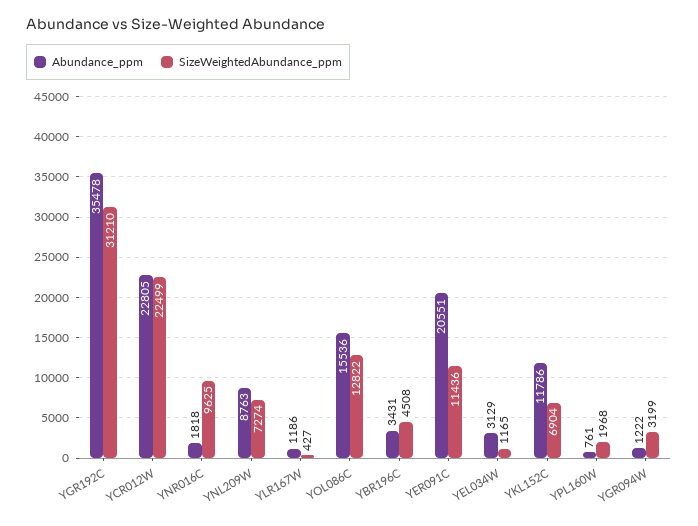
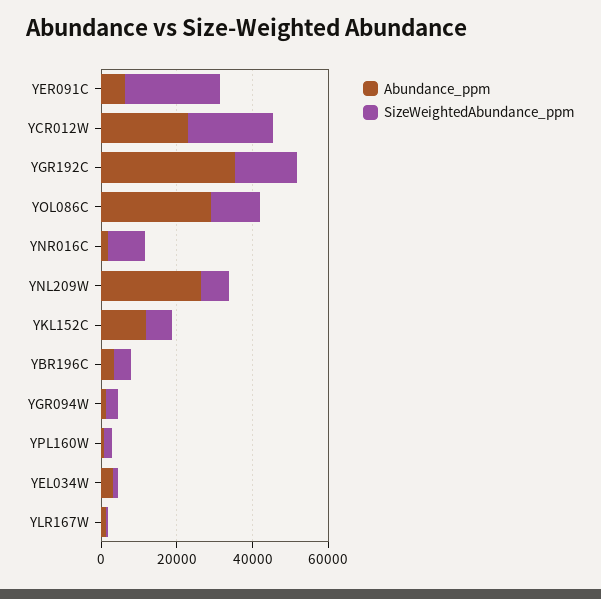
  {
    "Abundance_ppm": {
      "YGR192C": 35478,
      "YCR012W": 22805,
      "YNR016C": 1818,
-     "YNL209W": 8763,
+     "YNL209W": 25000,
      "YLR167W": 1186,
-     "YOL086C": 15536,
+     "YOL086C": 30000,
      "YBR196C": 3431,
-     "YER091C": 20551,
+     "YER091C": 5000,
      "YEL034W": 3129,
      "YKL152C": 11786,
      "YPL160W": 761,
      "YGR094W": 1222
    },
    "SizeWeightedAbundance_ppm": {
-     "YGR192C": 31210,
+     "YGR192C": 15000,
      "YCR012W": 22499,
      "YNR016C": 9625,
      "YNL209W": 7274,
      "YLR167W": 427,
      "YOL086C": 12822,
      "YBR196C": 4508,
-     "YER091C": 11436,
+     "YER091C": 25000,
      "YEL034W": 1165,
      "YKL152C": 6904,
      "YPL160W": 1968,
      "YGR094W": 3199
    }
  }

